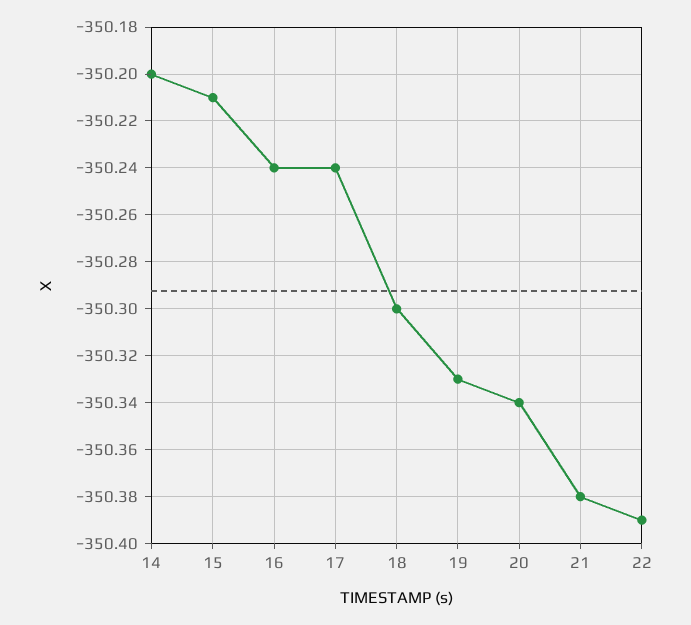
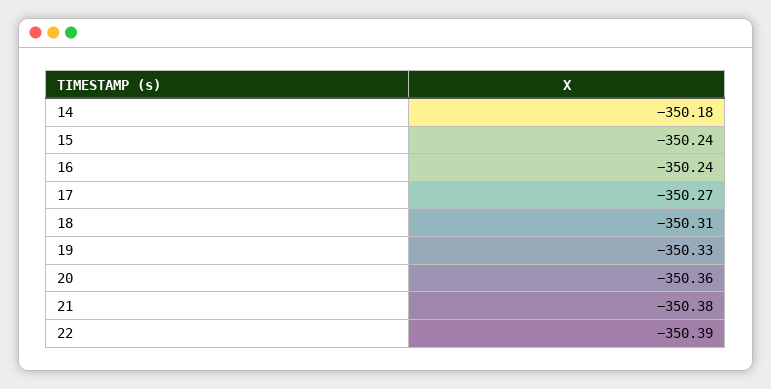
  {
-   "14": -350.2,
+   "14": -350.18,
-   "15": -350.21,
+   "15": -350.24,
    "16": -350.24,
-   "17": -350.24,
+   "17": -350.27,
-   "18": -350.3,
+   "18": -350.31,
    "19": -350.33,
-   "20": -350.34,
+   "20": -350.36,
    "21": -350.38,
    "22": -350.39
  }

